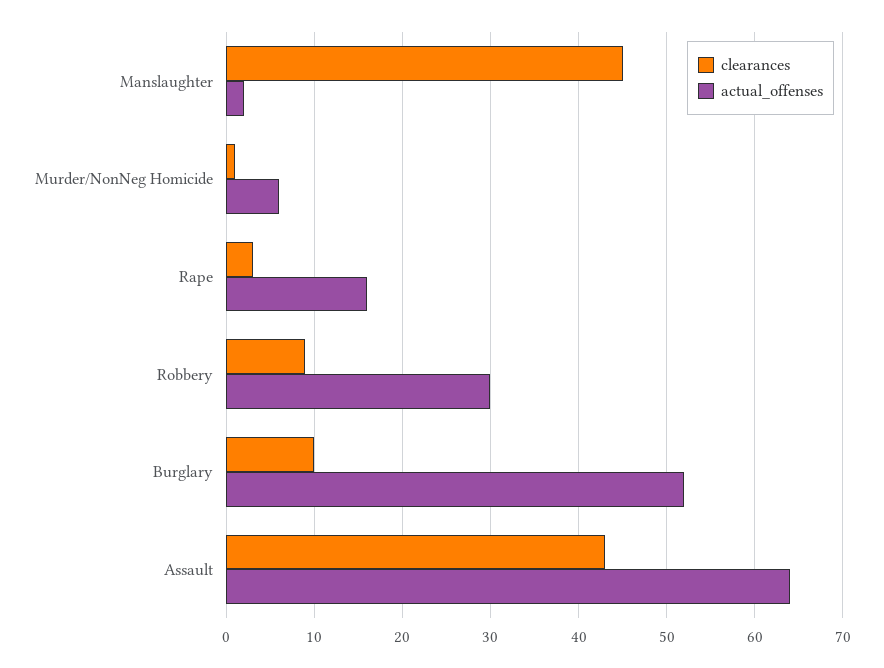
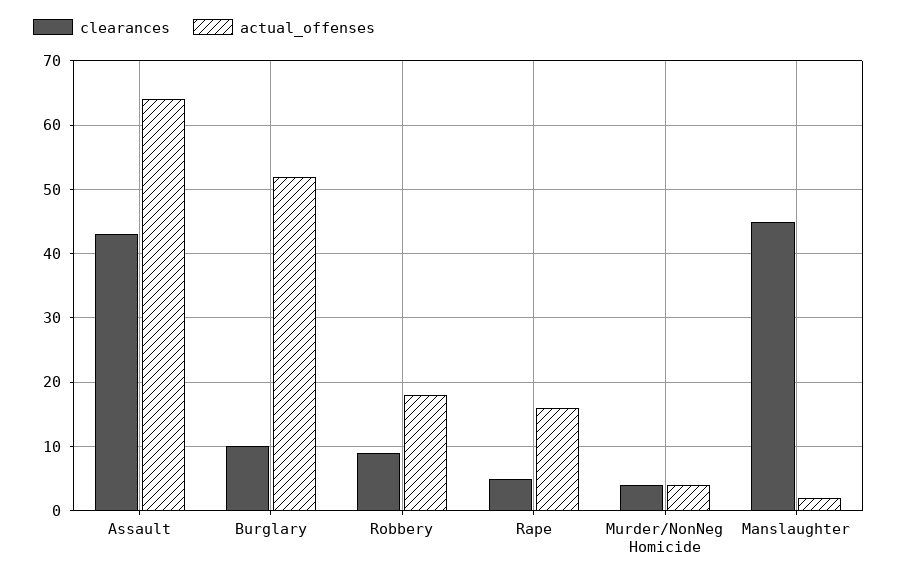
  {
    "clearances": {
      "Manslaughter": 45,
-     "Murder/NonNeg Homicide": 1,
+     "Murder/NonNeg Homicide": 4,
-     "Rape": 3,
+     "Rape": 5,
      "Robbery": 9,
      "Burglary": 10,
      "Assault": 43
    },
    "actual_offenses": {
      "Manslaughter": 2,
-     "Murder/NonNeg Homicide": 6,
+     "Murder/NonNeg Homicide": 4,
      "Rape": 16,
-     "Robbery": 30,
+     "Robbery": 18,
      "Burglary": 52,
      "Assault": 64
    }
  }

